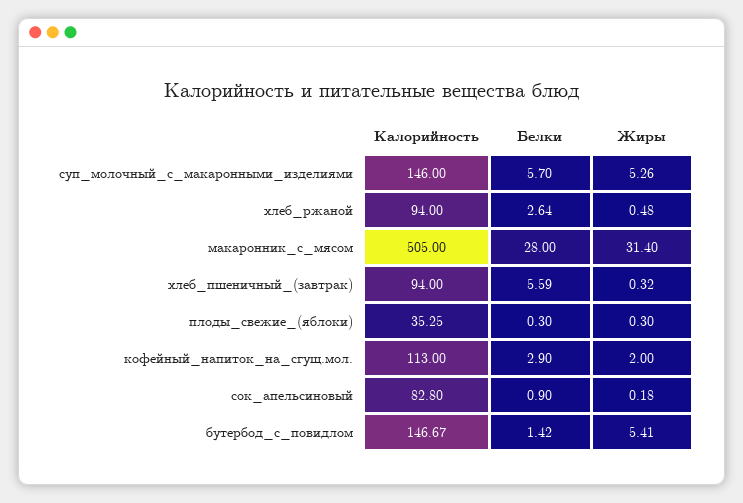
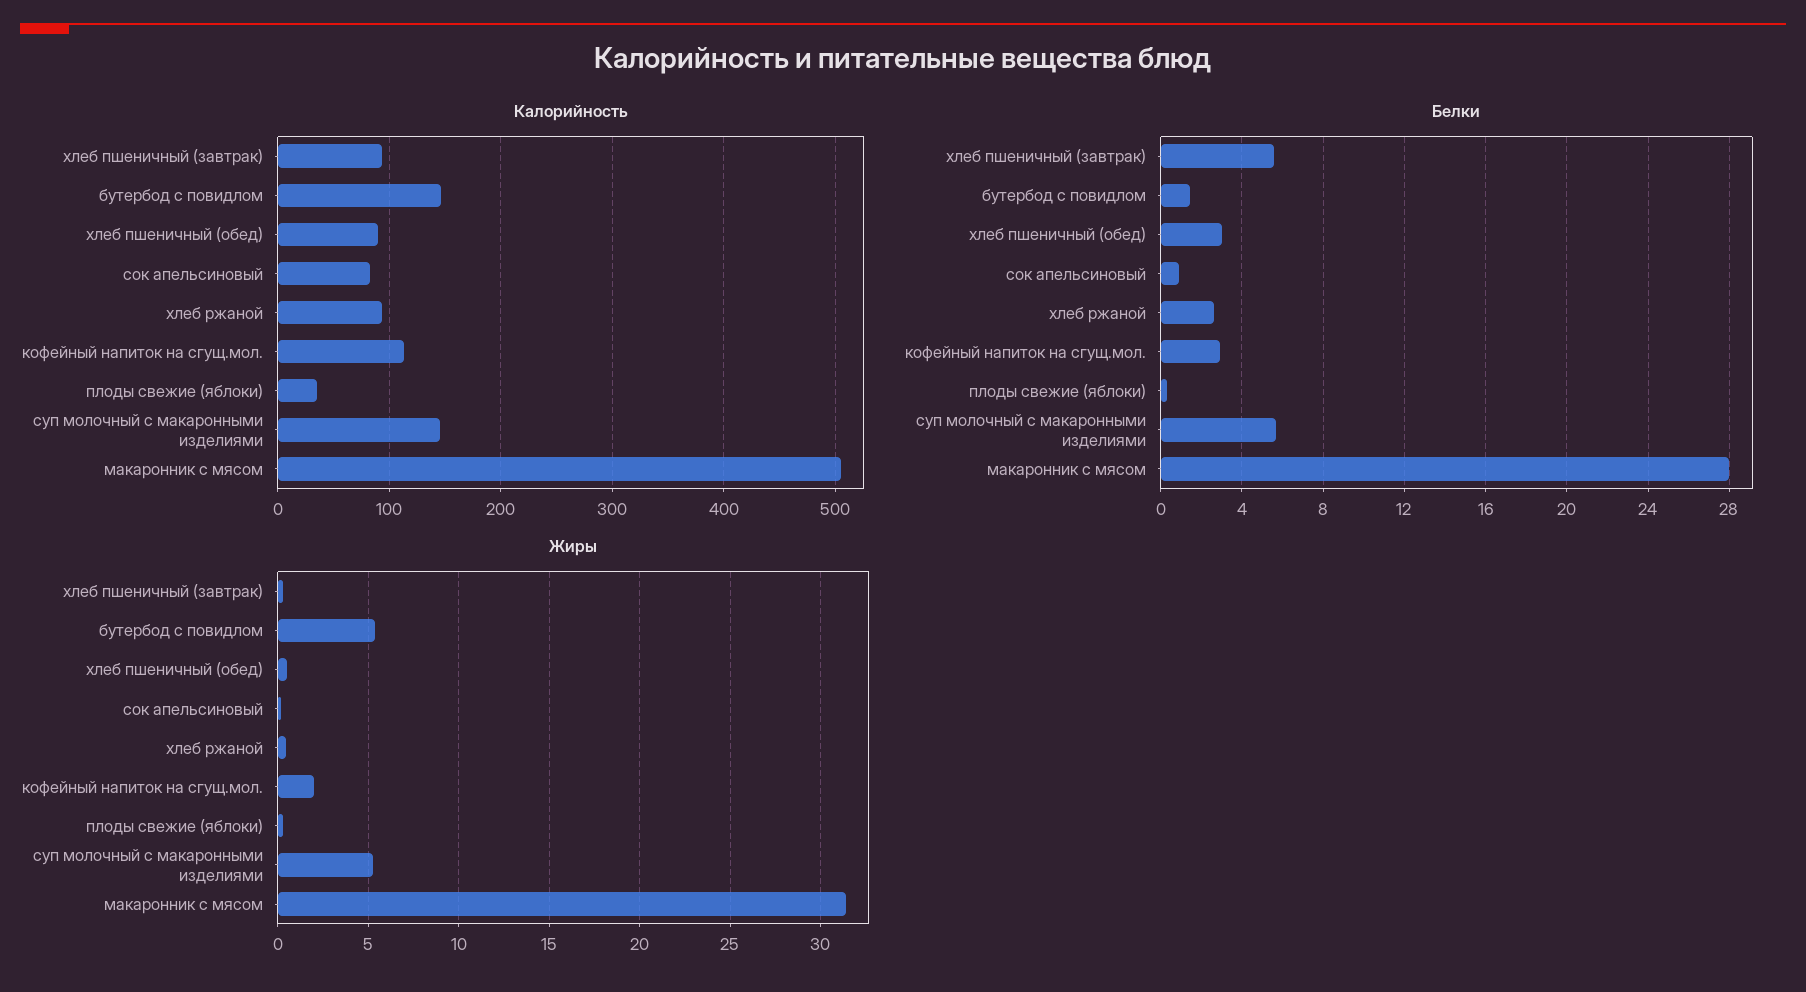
  {
    "Калорийность": {
      "суп_молочный_с_макаронными_изделиями": 146,
      "хлеб_ржаной": 94,
      "макаронник_с_мясом": 505,
      "хлеб_пшеничный_(завтрак)": 94,
      "плоды_свежие_(яблоки)": 35.25,
      "кофейный_напиток_на_сгущ.мол.": 113,
      "сок_апельсиновый": 82.8,
-     "бутербод_с_повидлом": 146.67
+     "бутербод_с_повидлом": 146.67,
+     "хлеб пшеничный (обед)": 90
    },
    "Белки": {
      "суп_молочный_с_макаронными_изделиями": 5.7,
      "хлеб_ржаной": 2.64,
      "макаронник_с_мясом": 28,
      "хлеб_пшеничный_(завтрак)": 5.59,
      "плоды_свежие_(яблоки)": 0.3,
      "кофейный_напиток_на_сгущ.мол.": 2.9,
      "сок_апельсиновый": 0.9,
-     "бутербод_с_повидлом": 1.42
+     "бутербод_с_повидлом": 1.42,
+     "хлеб пшеничный (обед)": 3
    },
    "Жиры": {
      "суп_молочный_с_макаронными_изделиями": 5.26,
      "хлеб_ржаной": 0.48,
      "макаронник_с_мясом": 31.4,
      "хлеб_пшеничный_(завтрак)": 0.32,
      "плоды_свежие_(яблоки)": 0.3,
      "кофейный_напиток_на_сгущ.мол.": 2,
      "сок_апельсиновый": 0.18,
-     "бутербод_с_повидлом": 5.41
+     "бутербод_с_повидлом": 5.41,
+     "хлеб пшеничный (обед)": 0.5
    }
  }

